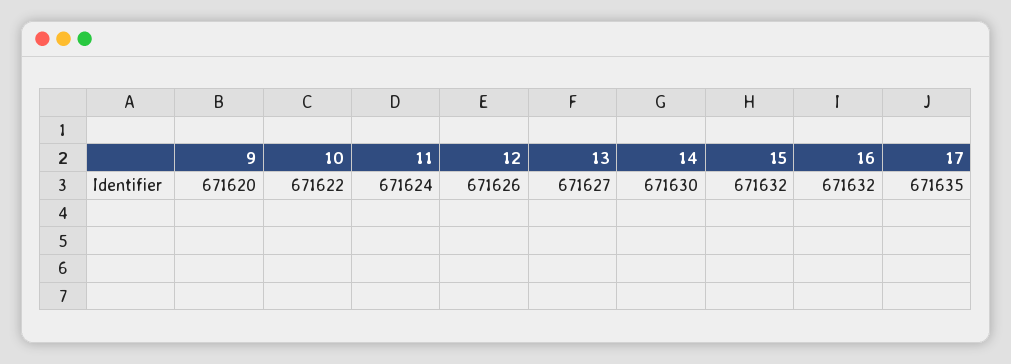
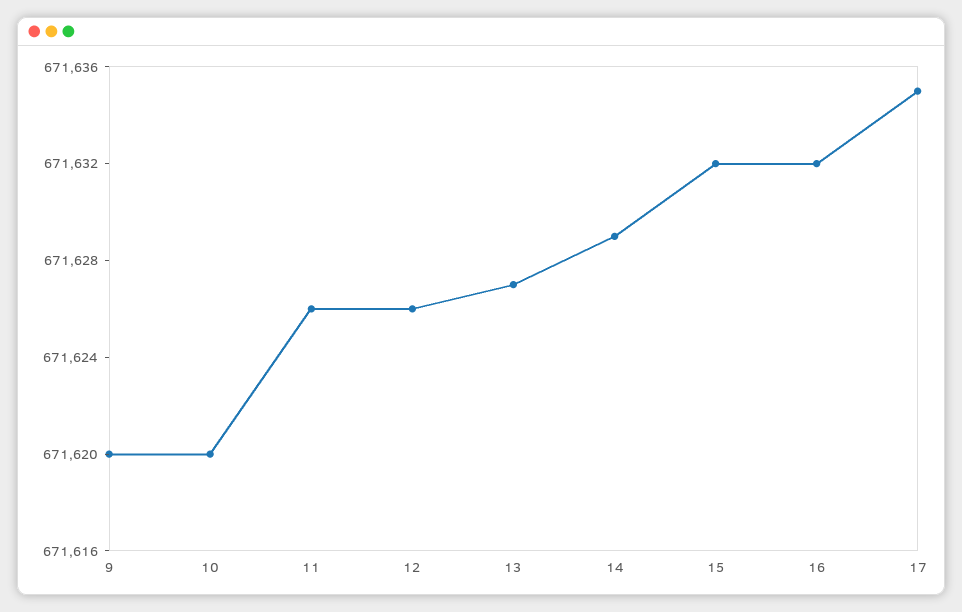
  {
    "9": 671620,
-   "10": 671622,
+   "10": 671620,
-   "11": 671624,
+   "11": 671626,
    "12": 671626,
    "13": 671627,
-   "14": 671630,
+   "14": 671629,
    "15": 671632,
    "16": 671632,
    "17": 671635
  }

